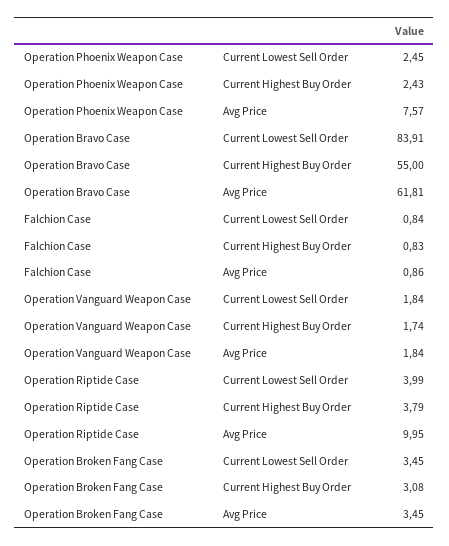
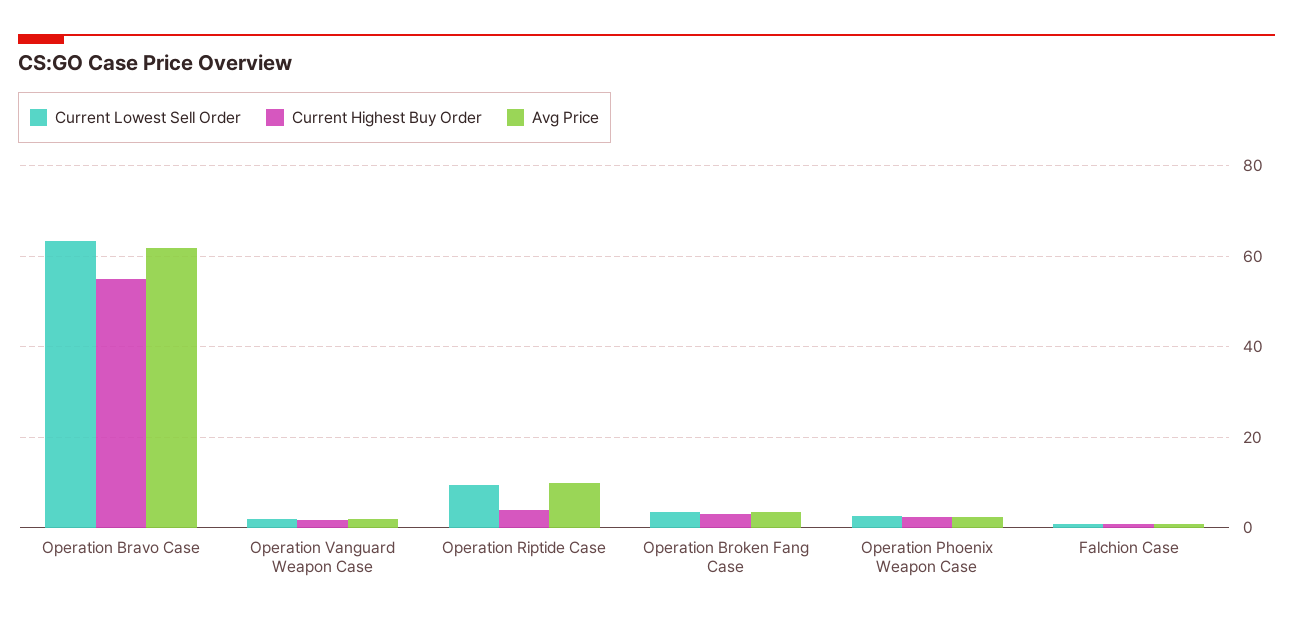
  {
    "Current Lowest Sell Order": {
      "Operation Phoenix Weapon Case": 2.45,
-     "Operation Bravo Case": 83.91,
+     "Operation Bravo Case": 64,
      "Falchion Case": 0.84,
      "Operation Vanguard Weapon Case": 1.84,
-     "Operation Riptide Case": 3.99,
+     "Operation Riptide Case": 10,
      "Operation Broken Fang Case": 3.45
    },
    "Current Highest Buy Order": {
      "Operation Phoenix Weapon Case": 2.43,
      "Operation Bravo Case": 55,
      "Falchion Case": 0.83,
      "Operation Vanguard Weapon Case": 1.74,
      "Operation Riptide Case": 3.79,
      "Operation Broken Fang Case": 3.08
    },
    "Avg Price": {
-     "Operation Phoenix Weapon Case": 7.57,
+     "Operation Phoenix Weapon Case": 2,
      "Operation Bravo Case": 61.81,
      "Falchion Case": 0.86,
      "Operation Vanguard Weapon Case": 1.84,
      "Operation Riptide Case": 9.95,
      "Operation Broken Fang Case": 3.45
    }
  }

